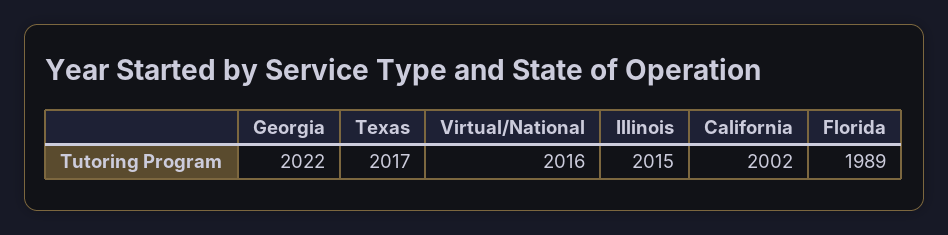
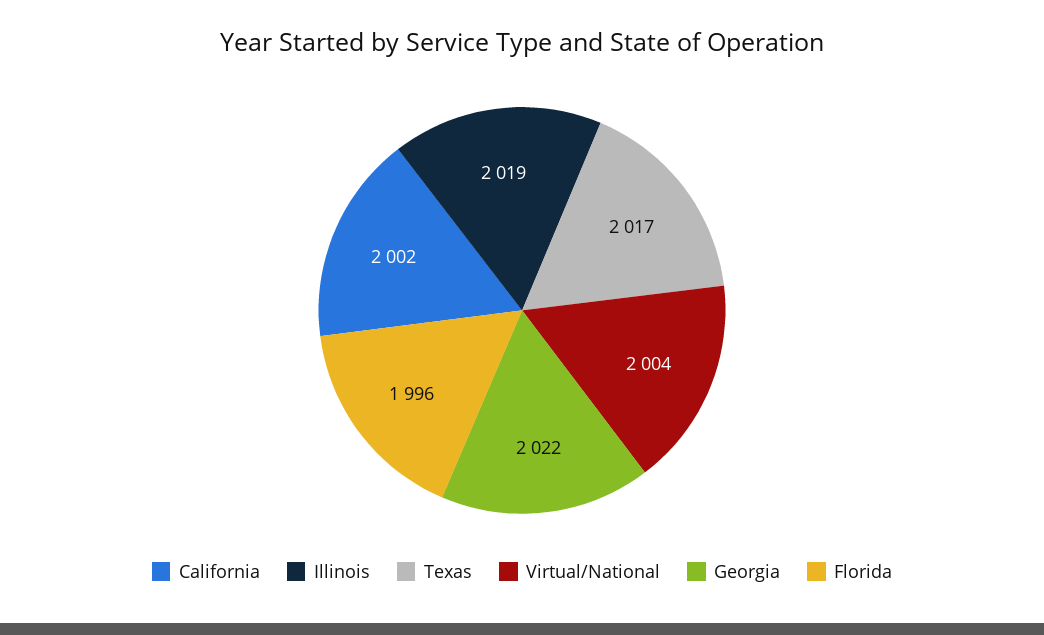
  {
    "Georgia": 2022,
    "Texas": 2017,
-   "Virtual/National": 2016,
+   "Virtual/National": 2004,
-   "Illinois": 2015,
+   "Illinois": 2019,
    "California": 2002,
-   "Florida": 1989
+   "Florida": 1996
  }

